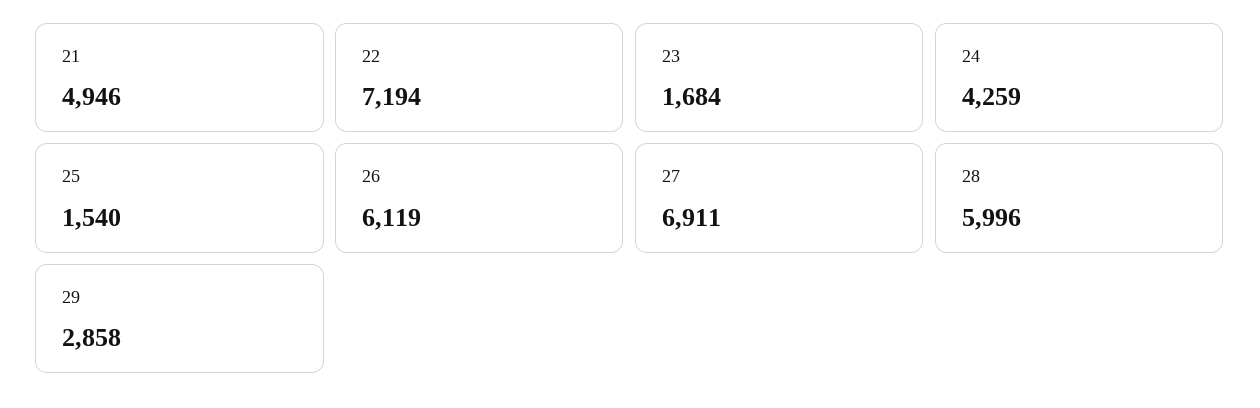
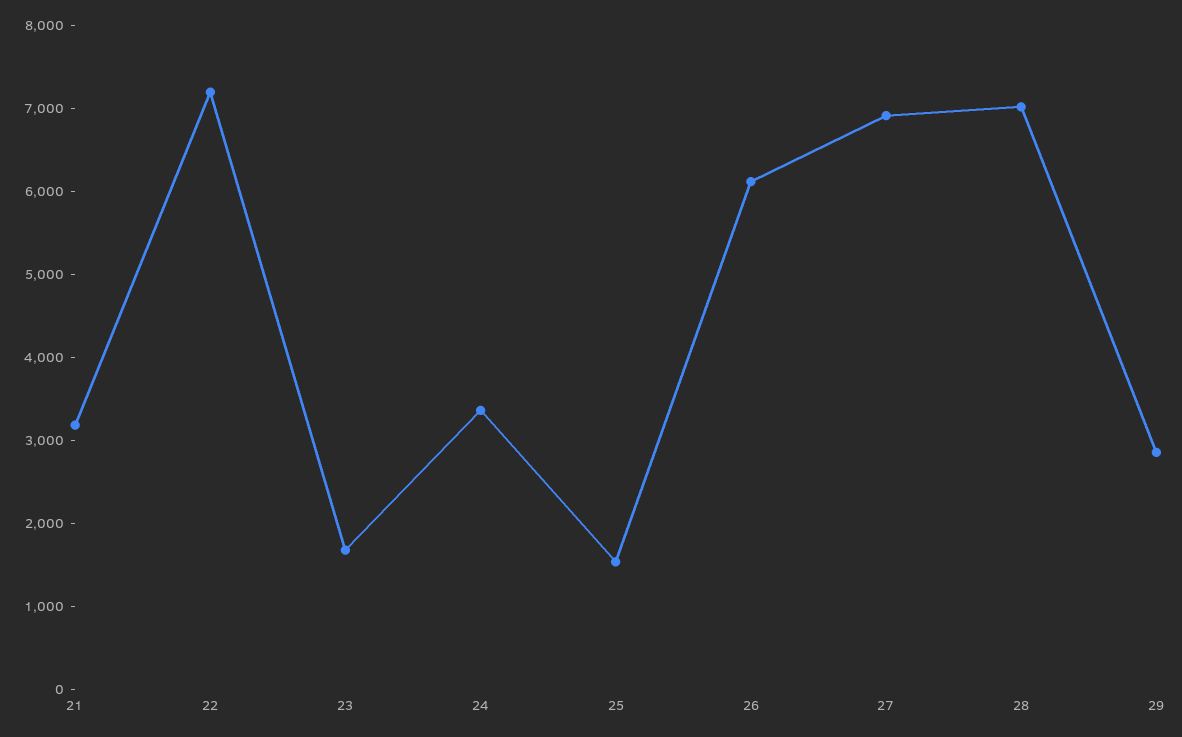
  {
-   "21": 4946,
+   "21": 3200,
    "22": 7194,
    "23": 1684,
-   "24": 4259,
+   "24": 3400,
    "25": 1540,
    "26": 6119,
    "27": 6911,
-   "28": 5996,
+   "28": 7000,
    "29": 2858
  }

